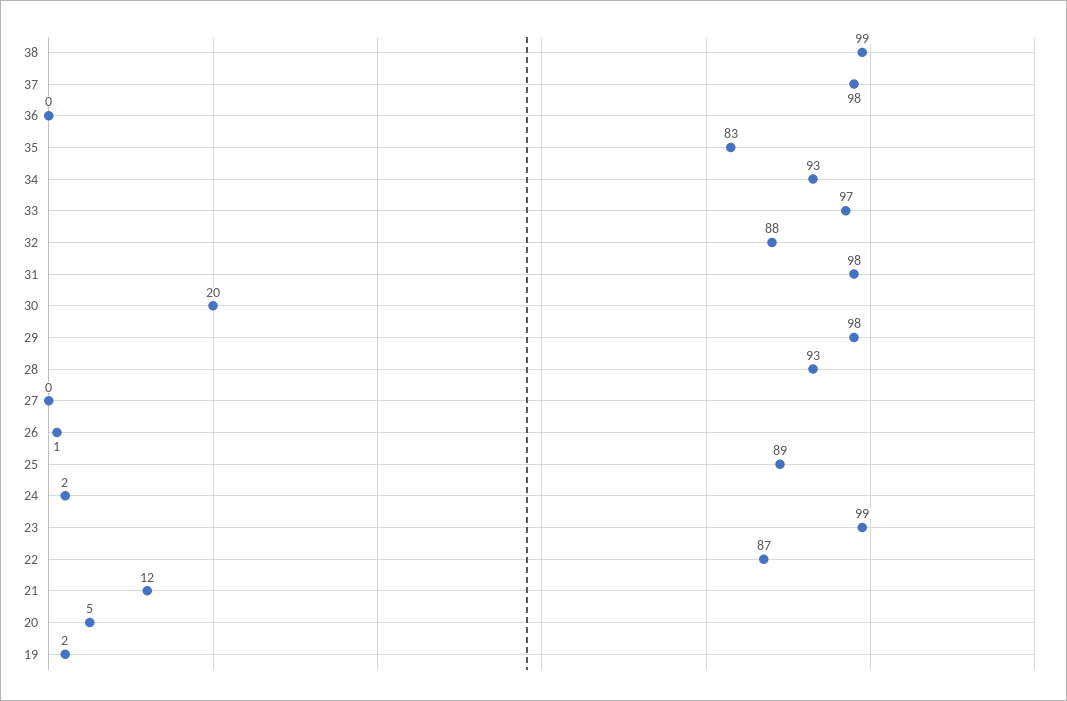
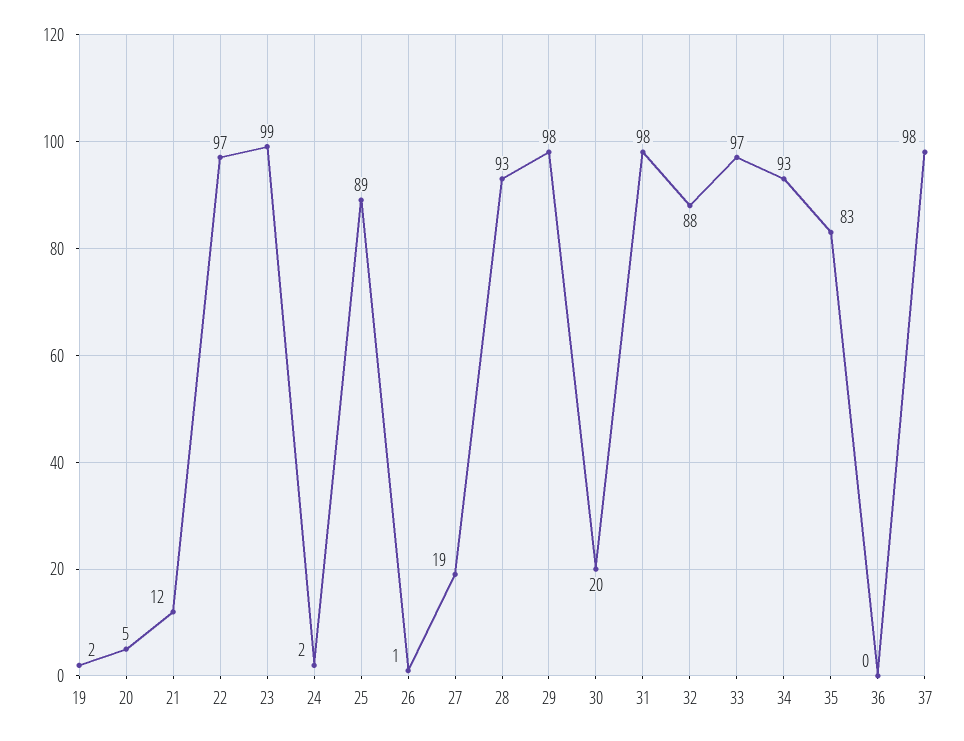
  {
-   "38": 99,
    "37": 98,
    "36": 0,
    "35": 83,
    "34": 93,
    "33": 97,
    "32": 88,
    "31": 98,
    "30": 20,
    "29": 98,
    "28": 93,
-   "27": 0,
+   "27": 19,
    "26": 1,
    "25": 89,
    "24": 2,
    "23": 99,
-   "22": 87,
+   "22": 97,
    "21": 12,
    "20": 5,
    "19": 2
  }

